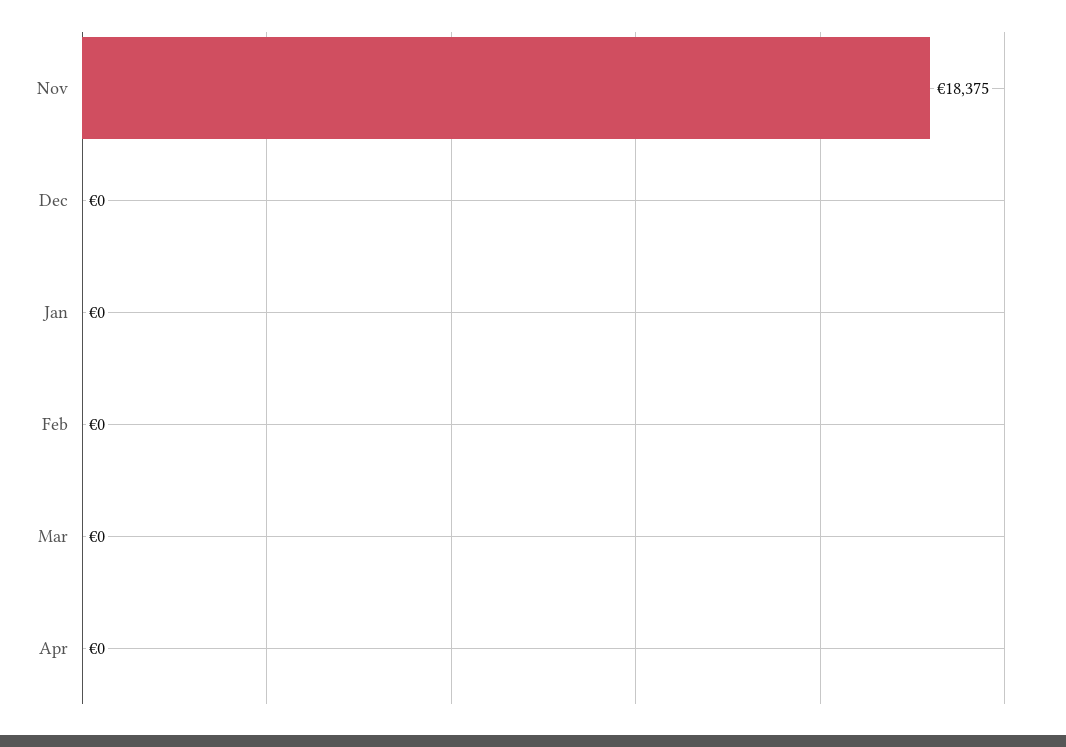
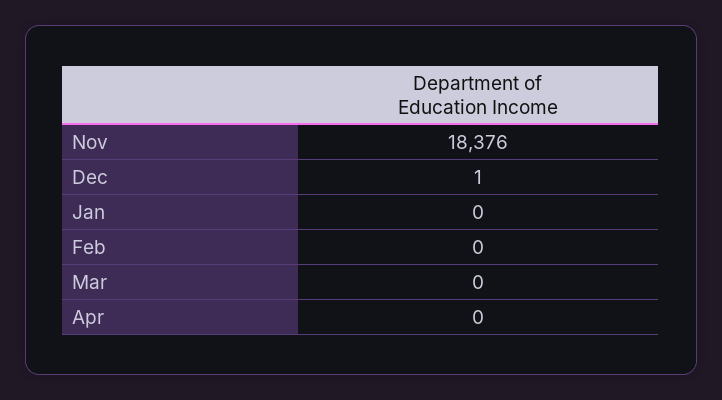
  {
-   "Nov": 18375,
+   "Nov": 18376,
-   "Dec": 0,
+   "Dec": 1,
    "Jan": 0,
    "Feb": 0,
    "Mar": 0,
    "Apr": 0
  }

